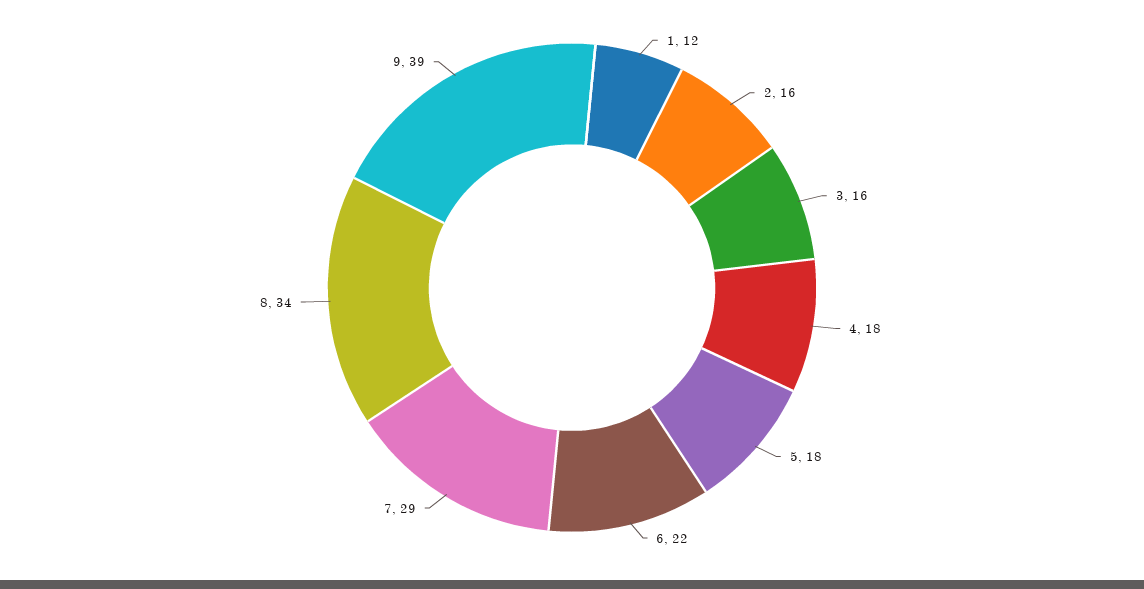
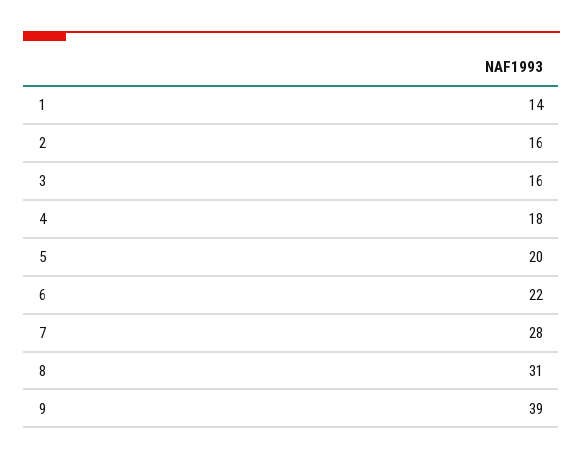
  {
-   "1": 12,
+   "1": 14,
    "2": 16,
    "3": 16,
    "4": 18,
-   "5": 18,
+   "5": 20,
    "6": 22,
-   "7": 29,
+   "7": 28,
-   "8": 34,
+   "8": 31,
    "9": 39
  }

